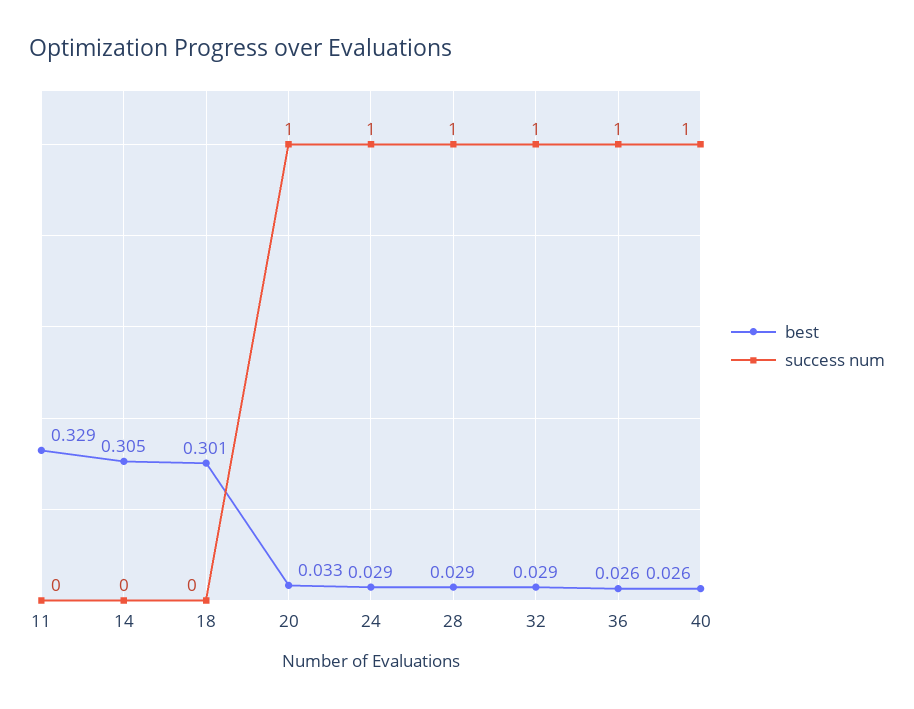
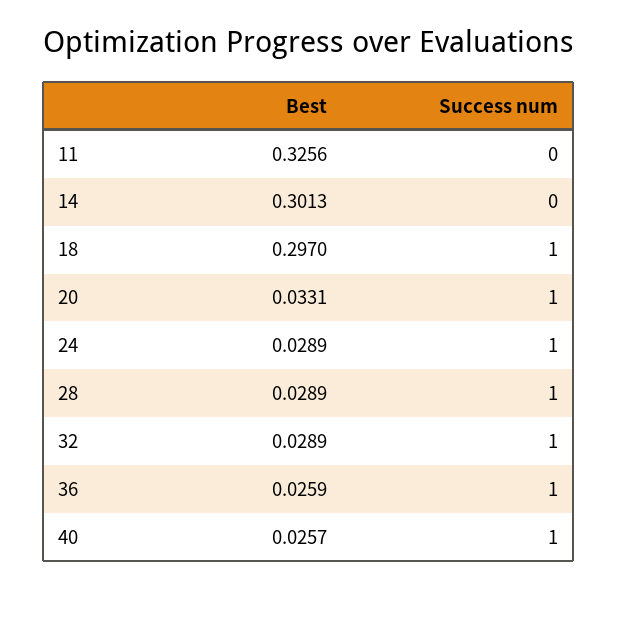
  {
    "best": {
-     "11": 0.329,
+     "11": 0.3256,
-     "14": 0.305,
+     "14": 0.3013,
-     "18": 0.301,
+     "18": 0.297,
      "20": 0.0331,
      "24": 0.0289,
      "28": 0.0289,
      "32": 0.0289,
      "36": 0.0259,
      "40": 0.0257
    },
    "success num": {
      "11": 0,
      "14": 0,
-     "18": 0,
+     "18": 1,
      "20": 1,
      "24": 1,
      "28": 1,
      "32": 1,
      "36": 1,
      "40": 1
    }
  }

